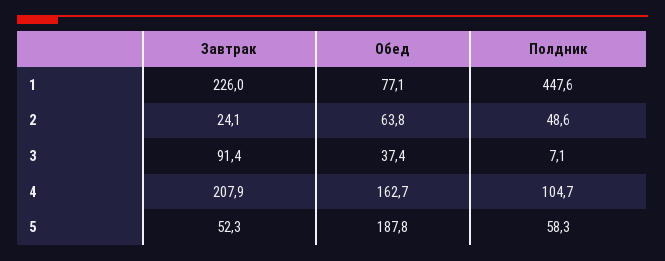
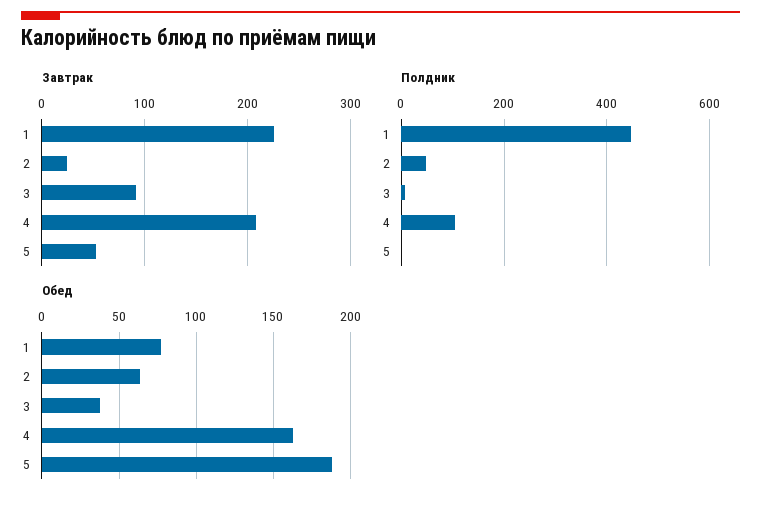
  {
    "Завтрак": {
      "1": 226,
      "2": 24.1,
      "3": 91.4,
      "4": 207.9,
      "5": 52.3
    },
    "Обед": {
      "1": 77.1,
      "2": 63.8,
      "3": 37.4,
      "4": 162.7,
      "5": 187.8
    },
    "Полдник": {
      "1": 447.6,
      "2": 48.6,
      "3": 7.1,
      "4": 104.7,
-     "5": 58.3
+     "5": 0
    }
  }

